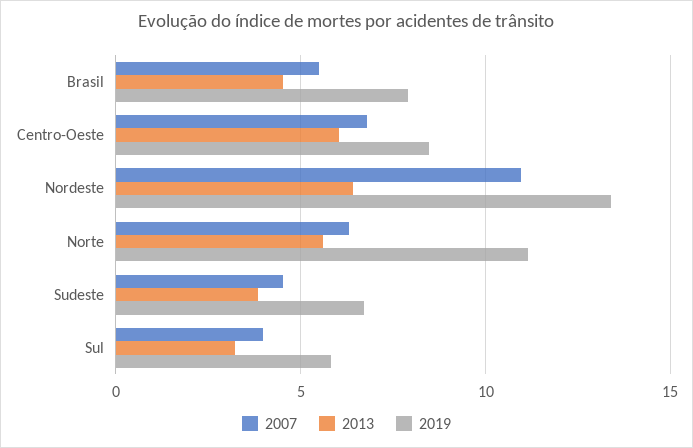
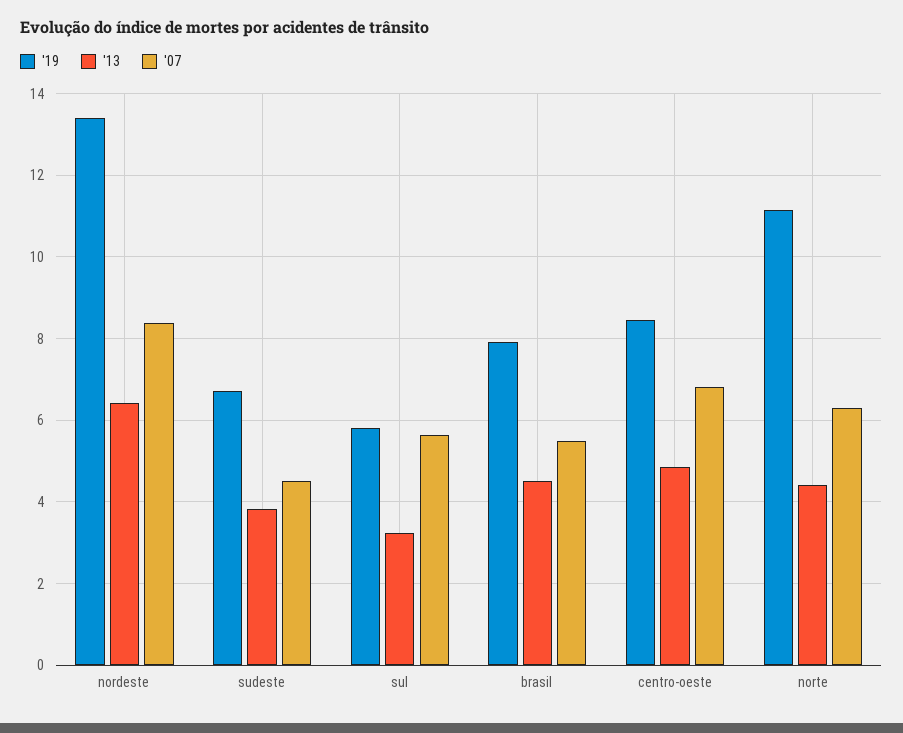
  {
    "2007": {
      "Brasil": 5.4,
      "Centro-Oeste": 6.8,
-     "Nordeste": 11,
+     "Nordeste": 8.4,
      "Norte": 6.2,
      "Sudeste": 4.6,
-     "Sul": 4
+     "Sul": 5.6
    },
    "2013": {
      "Brasil": 4.6,
-     "Centro-Oeste": 6,
+     "Centro-Oeste": 4.8,
      "Nordeste": 6.4,
-     "Norte": 5.5,
+     "Norte": 4.4,
      "Sudeste": 3.8,
      "Sul": 3.2
    },
    "2019": {
      "Brasil": 8,
      "Centro-Oeste": 8.4,
      "Nordeste": 13.4,
      "Norte": 11.2,
      "Sudeste": 6.8,
      "Sul": 5.8
    }
  }

